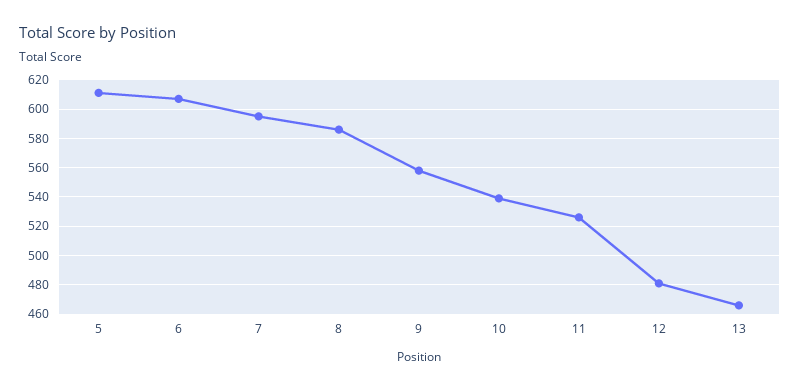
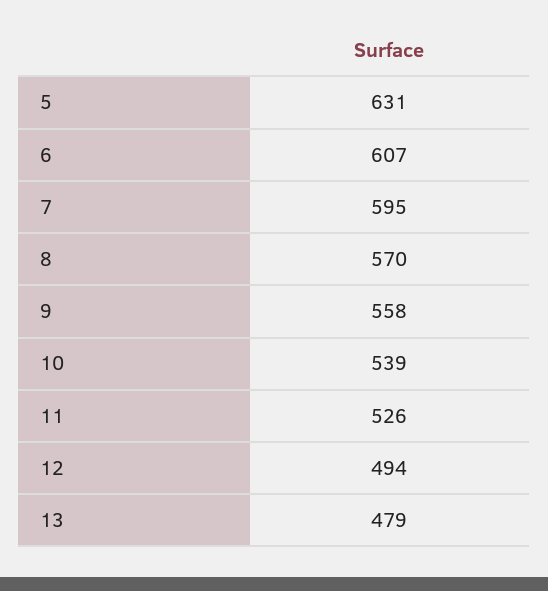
  {
-   "5": 610,
+   "5": 631,
    "6": 607,
    "7": 595,
-   "8": 585,
+   "8": 570,
    "9": 558,
    "10": 539,
    "11": 526,
-   "12": 480,
+   "12": 494,
-   "13": 465
+   "13": 479
  }

